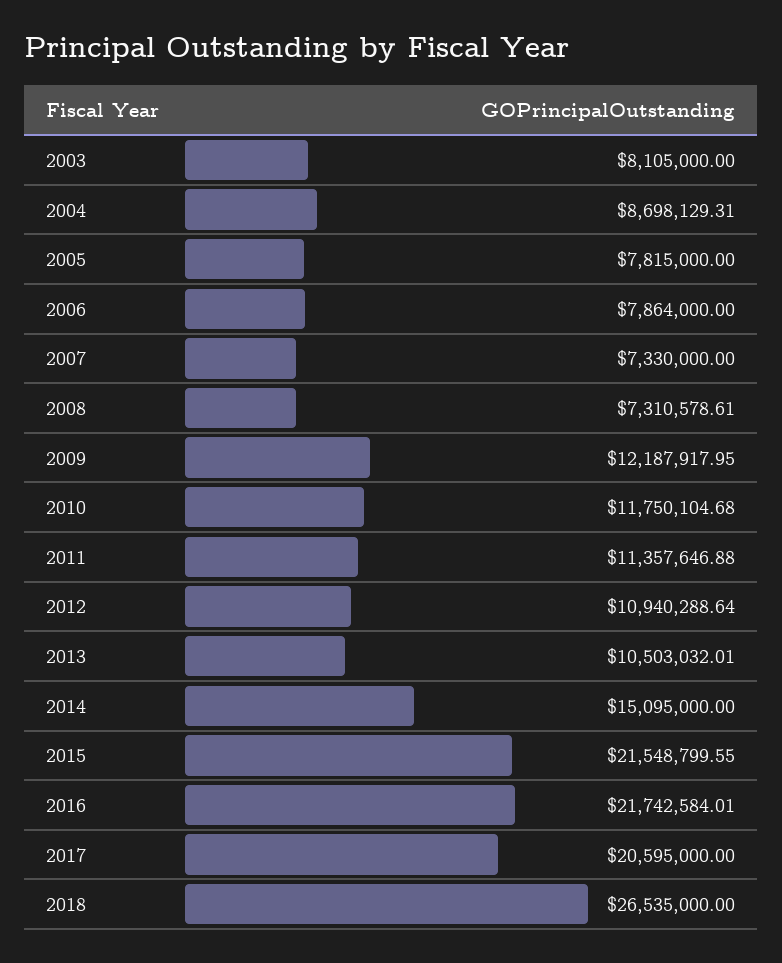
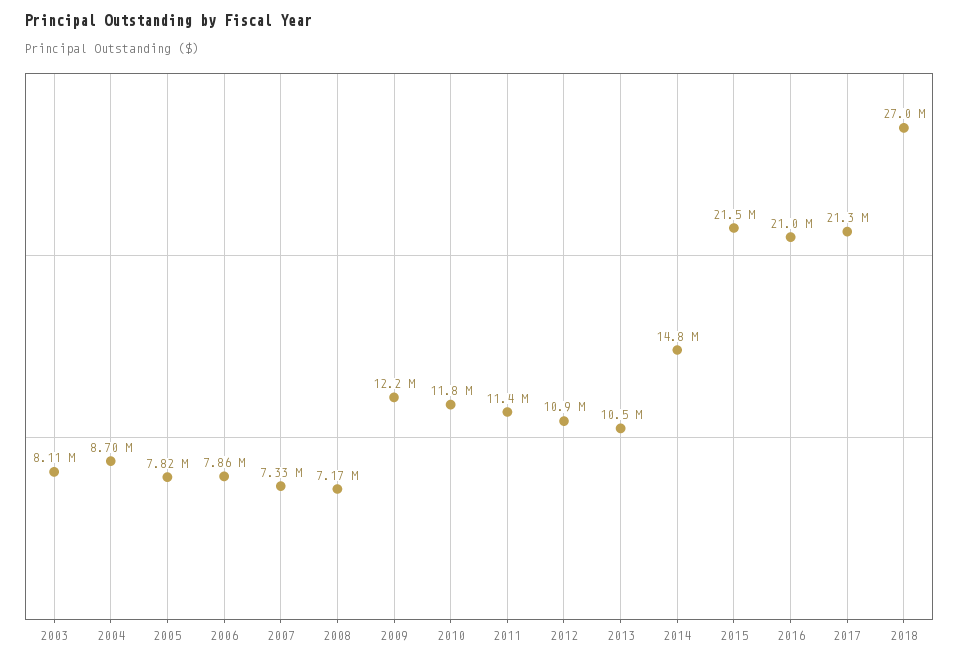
  {
    "2003": 8105000,
    "2004": 8698129.31,
    "2005": 7815000,
    "2006": 7864000,
    "2007": 7330000,
-   "2008": 7310578.61,
+   "2008": 7170000,
    "2009": 12187917.95,
    "2010": 11750104.68,
    "2011": 11357646.88,
    "2012": 10940288.64,
    "2013": 10503032.01,
-   "2014": 15095000,
+   "2014": 14800000,
    "2015": 21548799.55,
-   "2016": 21742584.01,
+   "2016": 21000000,
-   "2017": 20595000,
+   "2017": 21300000,
-   "2018": 26535000
+   "2018": 27000000
  }

